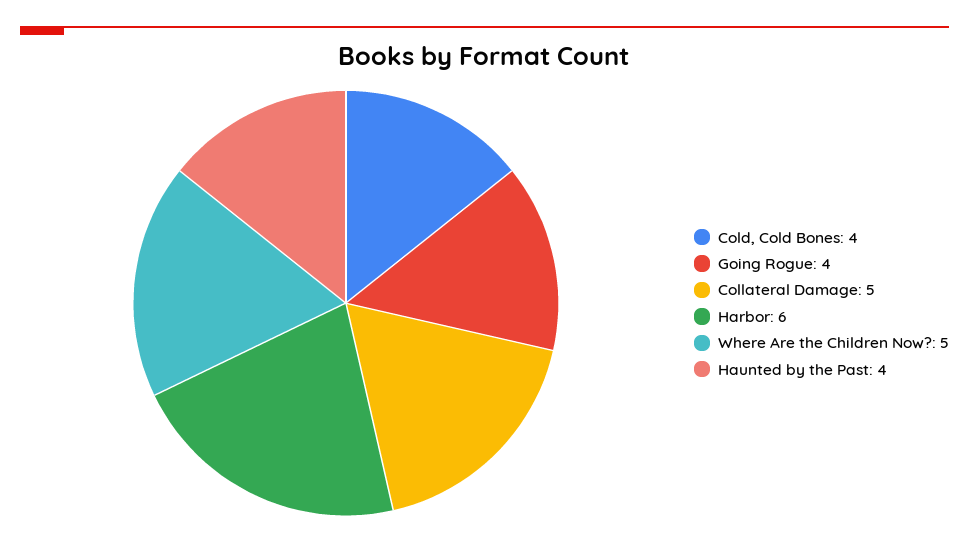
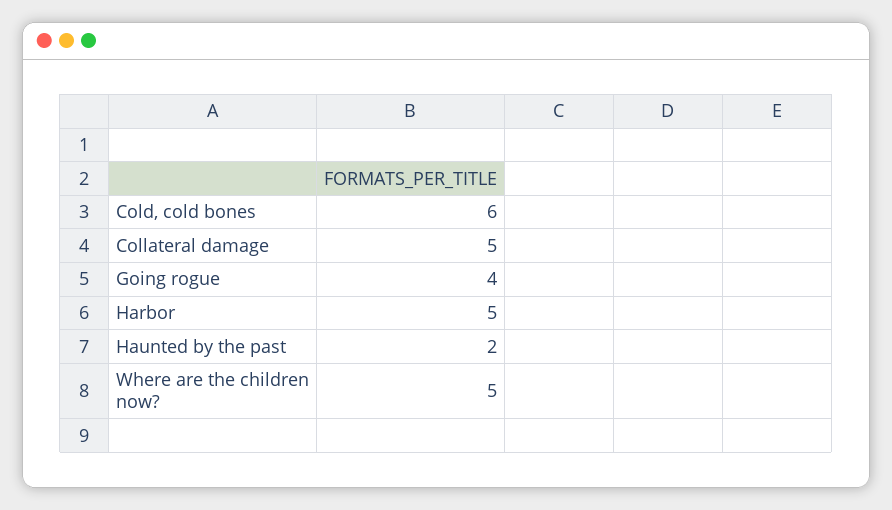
  {
-   "Cold, Cold Bones": 4,
+   "Cold, Cold Bones": 6,
    "Going Rogue": 4,
    "Collateral Damage": 5,
-   "Harbor": 6,
+   "Harbor": 5,
    "Where Are the Children Now?": 5,
-   "Haunted by the Past": 4
+   "Haunted by the Past": 2
  }

